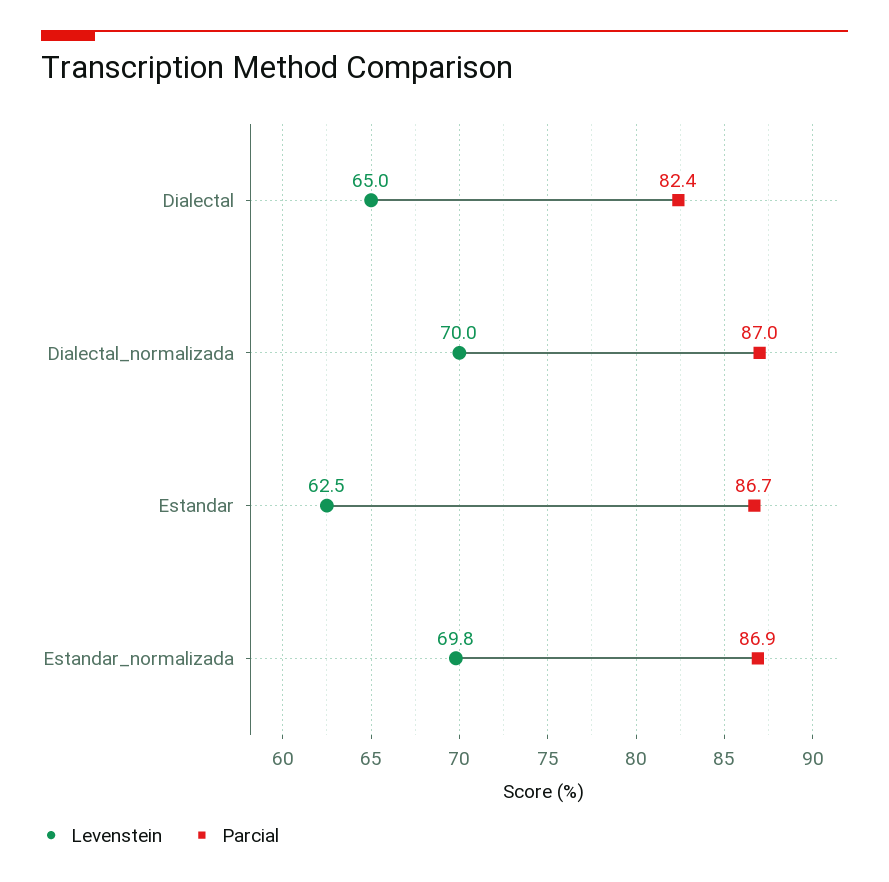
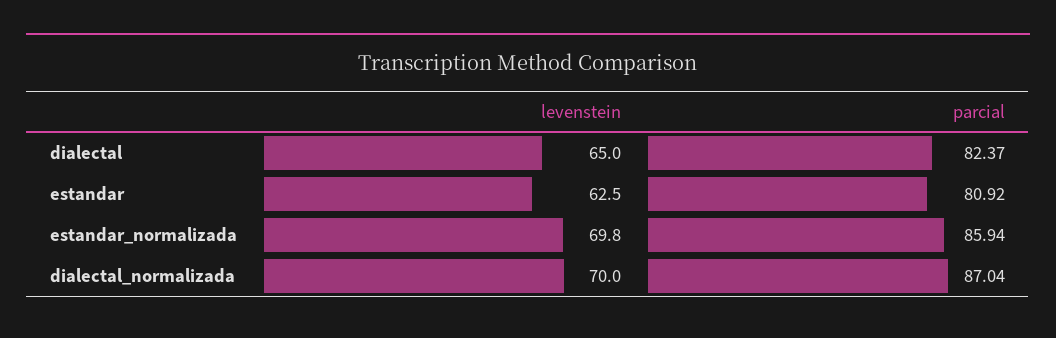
  {
    "Levenstein": {
      "Dialectal": 65,
      "Dialectal_normalizada": 70,
      "Estandar": 62.5,
      "Estandar_normalizada": 69.8
    },
    "Parcial": {
      "Dialectal": 82.37,
      "Dialectal_normalizada": 87.04,
-     "Estandar": 86.7,
+     "Estandar": 80.92,
-     "Estandar_normalizada": 86.9
+     "Estandar_normalizada": 85.94
    }
  }

